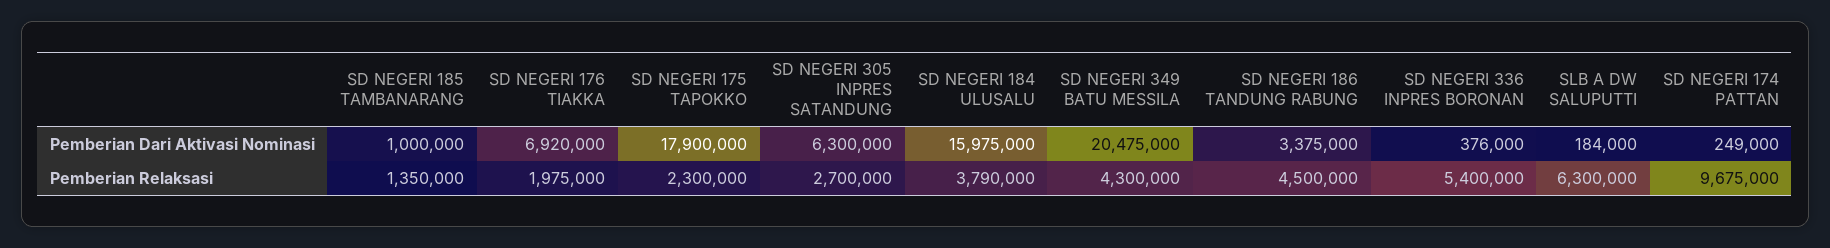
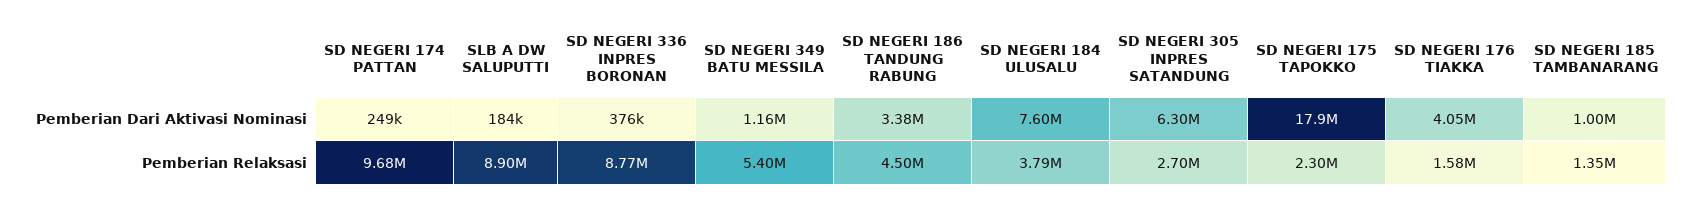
  {
    "SD NEGERI 185 TAMBANARANG": {
      "Pemberian Dari Aktivasi Nominasi": 1000000,
      "Pemberian Relaksasi": 1350000
    },
    "SD NEGERI 176 TIAKKA": {
-     "Pemberian Dari Aktivasi Nominasi": 6920000,
+     "Pemberian Dari Aktivasi Nominasi": 4050000,
-     "Pemberian Relaksasi": 1975000
+     "Pemberian Relaksasi": 1580000
    },
    "SD NEGERI 175 TAPOKKO": {
      "Pemberian Dari Aktivasi Nominasi": 17900000,
      "Pemberian Relaksasi": 2300000
    },
    "SD NEGERI 305 INPRES SATANDUNG": {
      "Pemberian Dari Aktivasi Nominasi": 6300000,
      "Pemberian Relaksasi": 2700000
    },
    "SD NEGERI 184 ULUSALU": {
-     "Pemberian Dari Aktivasi Nominasi": 15975000,
+     "Pemberian Dari Aktivasi Nominasi": 7600000,
      "Pemberian Relaksasi": 3790000
    },
    "SD NEGERI 349 BATU MESSILA": {
-     "Pemberian Dari Aktivasi Nominasi": 20475000,
+     "Pemberian Dari Aktivasi Nominasi": 1160000,
-     "Pemberian Relaksasi": 4300000
+     "Pemberian Relaksasi": 5400000
    },
    "SD NEGERI 186 TANDUNG RABUNG": {
      "Pemberian Dari Aktivasi Nominasi": 3375000,
      "Pemberian Relaksasi": 4500000
    },
    "SD NEGERI 336 INPRES BORONAN": {
      "Pemberian Dari Aktivasi Nominasi": 376000,
-     "Pemberian Relaksasi": 5400000
+     "Pemberian Relaksasi": 8770000
    },
    "SLB A DW SALUPUTTI": {
      "Pemberian Dari Aktivasi Nominasi": 184000,
-     "Pemberian Relaksasi": 6300000
+     "Pemberian Relaksasi": 8900000
    },
    "SD NEGERI 174 PATTAN": {
      "Pemberian Dari Aktivasi Nominasi": 249000,
      "Pemberian Relaksasi": 9675000
    }
  }

